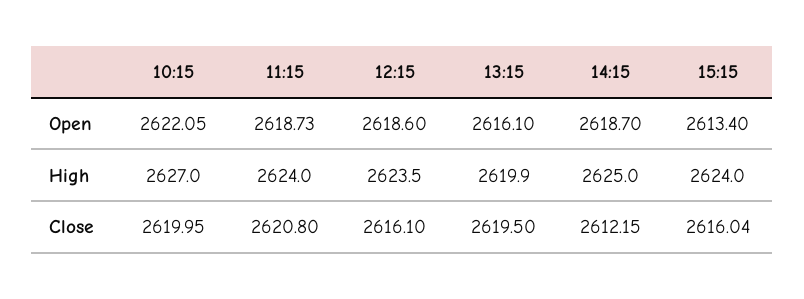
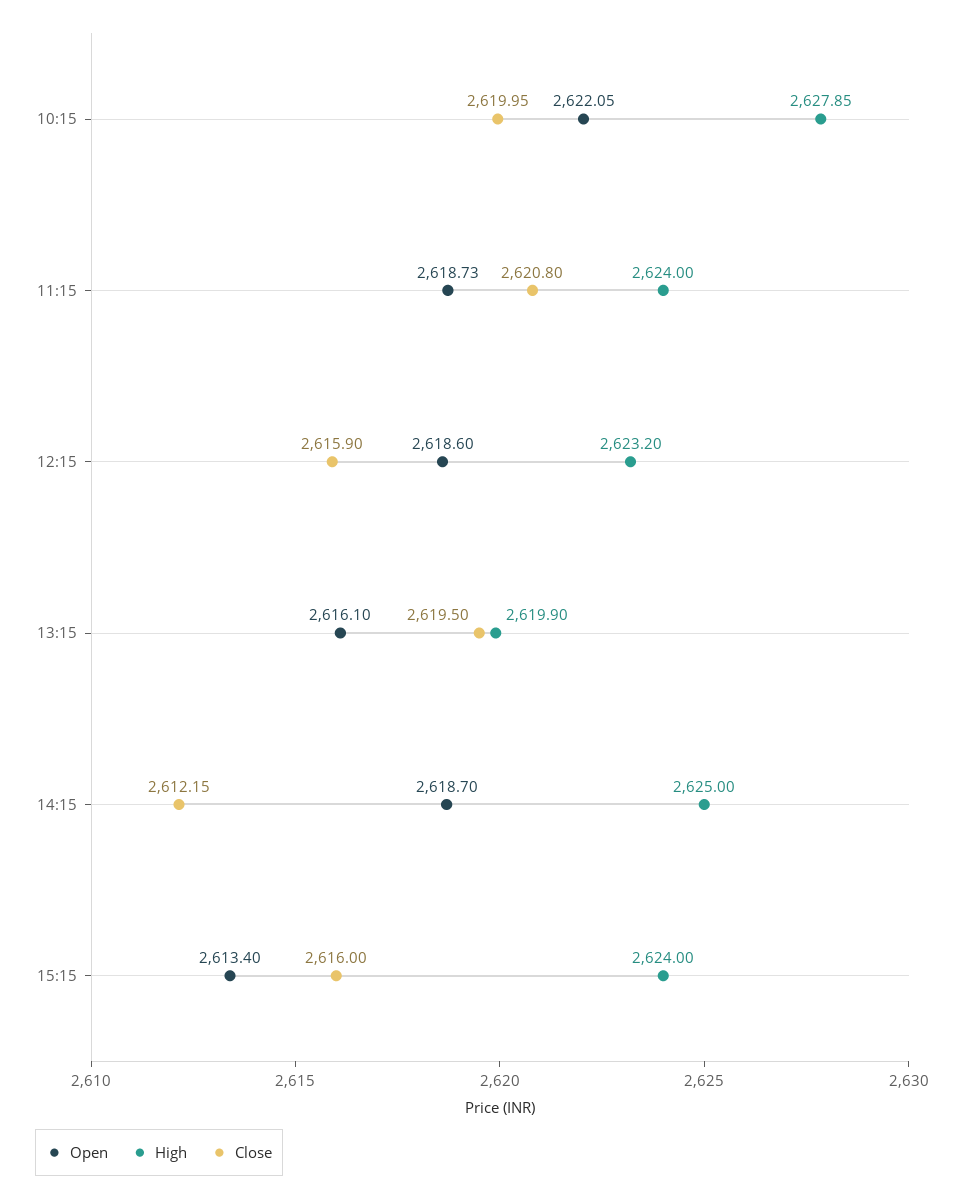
  {
    "Open": {
      "10:15": 2622.05,
      "11:15": 2618.73,
      "12:15": 2618.6,
      "13:15": 2616.1,
      "14:15": 2618.7,
      "15:15": 2613.4
    },
    "High": {
-     "10:15": 2627,
+     "10:15": 2627.85,
      "11:15": 2624,
-     "12:15": 2623.5,
+     "12:15": 2623.2,
      "13:15": 2619.9,
      "14:15": 2625,
      "15:15": 2624
    },
    "Close": {
      "10:15": 2619.95,
      "11:15": 2620.8,
-     "12:15": 2616.1,
+     "12:15": 2615.9,
      "13:15": 2619.5,
      "14:15": 2612.15,
-     "15:15": 2616.04
+     "15:15": 2616
    }
  }

